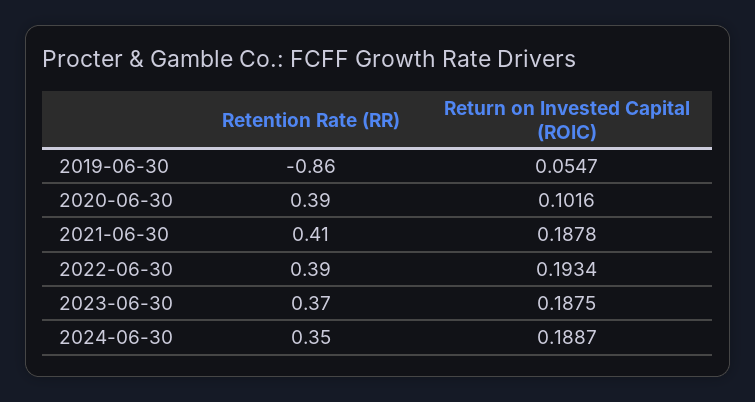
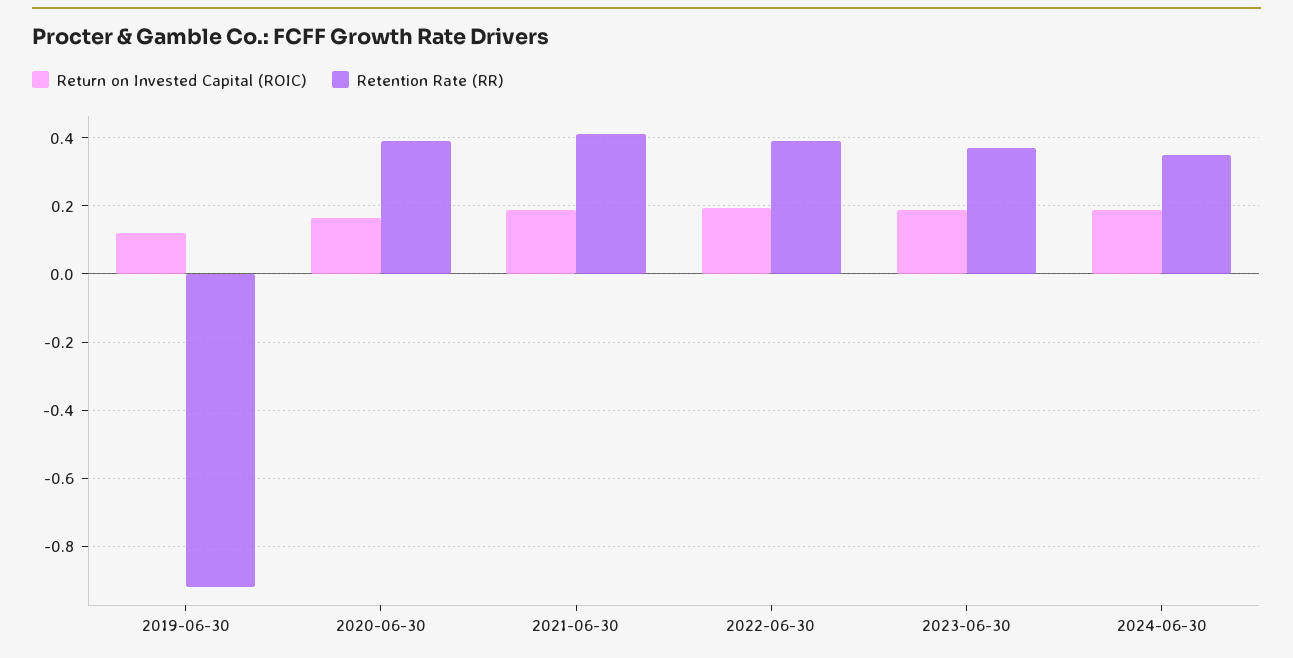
  {
    "Retention Rate (RR)": {
-     "2019-06-30": -0.86,
+     "2019-06-30": -0.92,
      "2020-06-30": 0.39,
      "2021-06-30": 0.41,
      "2022-06-30": 0.39,
      "2023-06-30": 0.37,
      "2024-06-30": 0.35
    },
    "Return on Invested Capital (ROIC)": {
-     "2019-06-30": 0.0547,
+     "2019-06-30": 0.12,
-     "2020-06-30": 0.1016,
+     "2020-06-30": 0.16,
      "2021-06-30": 0.1878,
      "2022-06-30": 0.1934,
      "2023-06-30": 0.1875,
      "2024-06-30": 0.1887
    }
  }

